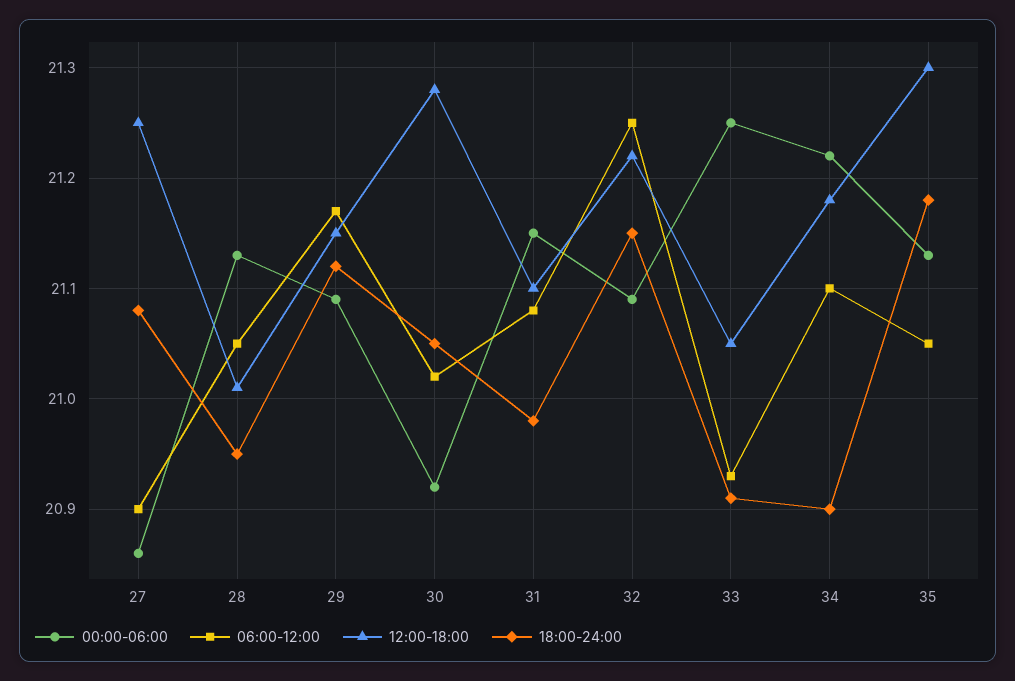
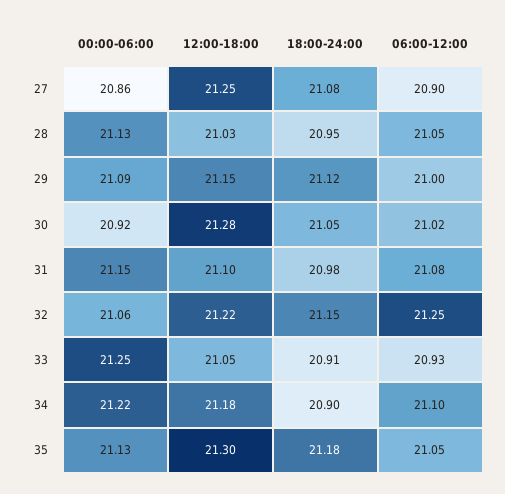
  {
    "00:00-06:00": {
      "27": 20.86,
      "28": 21.13,
      "29": 21.09,
      "30": 20.92,
      "31": 21.15,
-     "32": 21.09,
+     "32": 21.06,
      "33": 21.25,
      "34": 21.22,
      "35": 21.13
    },
    "06:00-12:00": {
      "27": 20.9,
      "28": 21.05,
-     "29": 21.17,
+     "29": 21,
      "30": 21.02,
      "31": 21.08,
      "32": 21.25,
      "33": 20.93,
      "34": 21.1,
      "35": 21.05
    },
    "12:00-18:00": {
      "27": 21.25,
-     "28": 21.01,
+     "28": 21.03,
      "29": 21.15,
      "30": 21.28,
      "31": 21.1,
      "32": 21.22,
      "33": 21.05,
      "34": 21.18,
      "35": 21.3
    },
    "18:00-24:00": {
      "27": 21.08,
      "28": 20.95,
      "29": 21.12,
      "30": 21.05,
      "31": 20.98,
      "32": 21.15,
      "33": 20.91,
      "34": 20.9,
      "35": 21.18
    }
  }

